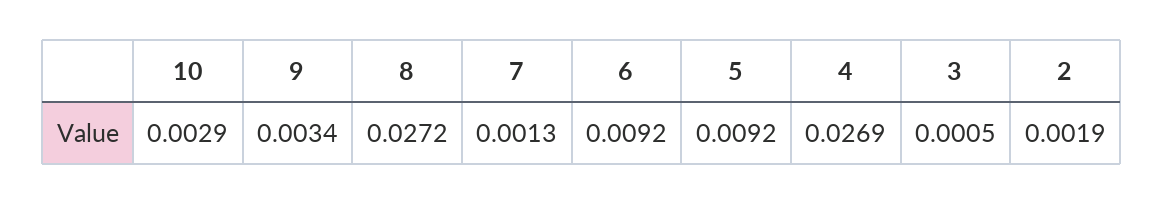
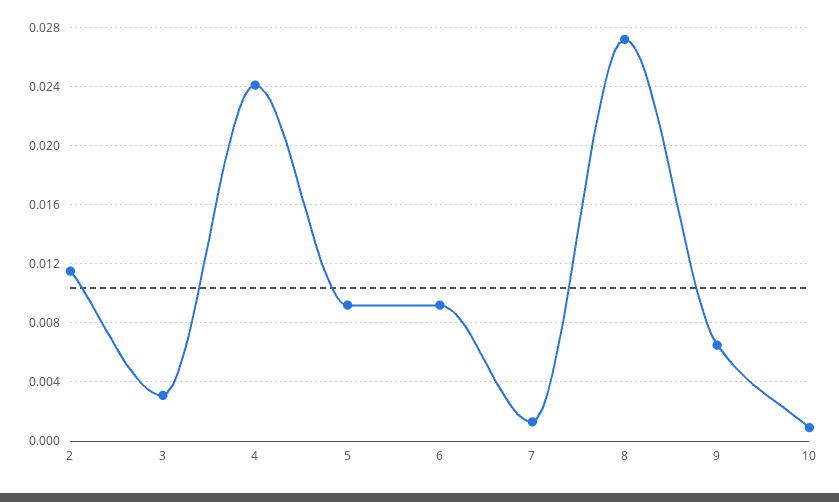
  {
-   "10": 0.0029,
+   "10": 0.001,
-   "9": 0.0034,
+   "9": 0.0065,
    "8": 0.0272,
    "7": 0.0013,
    "6": 0.0092,
    "5": 0.0092,
-   "4": 0.0269,
+   "4": 0.024,
-   "3": 0.0005,
+   "3": 0.003,
-   "2": 0.0019
+   "2": 0.0115
  }

